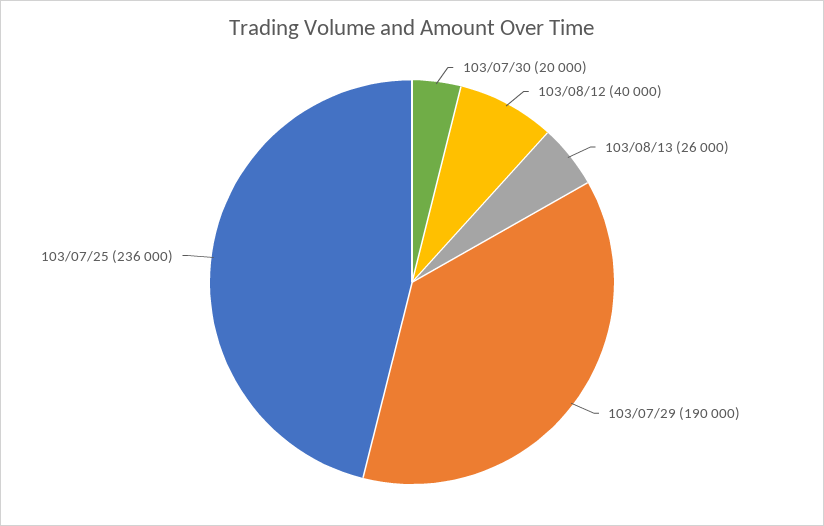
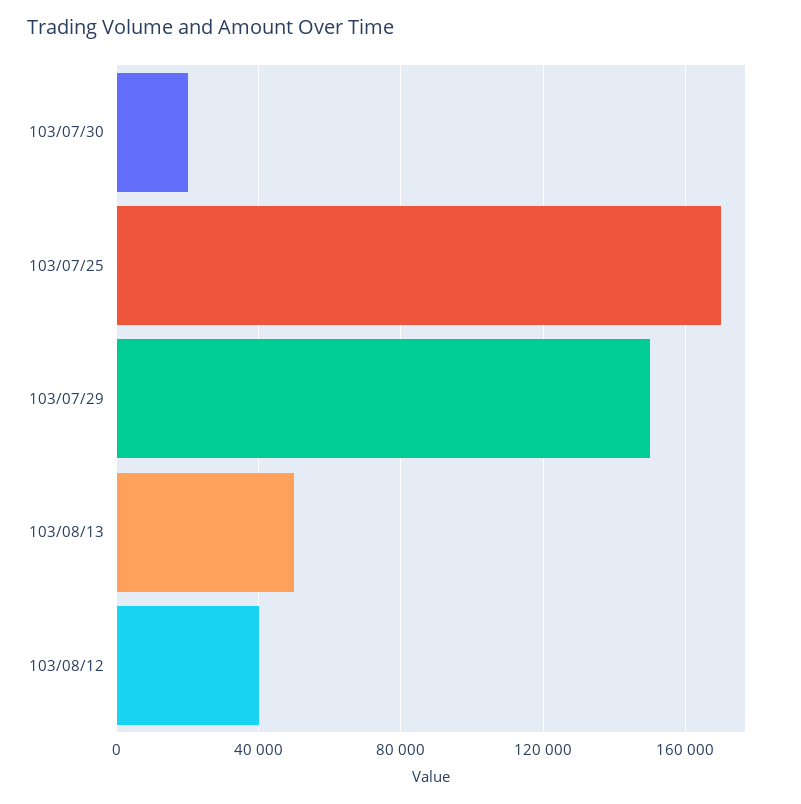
  {
    "103/07/30": 20000,
    "103/08/12": 40000,
-   "103/08/13": 26000,
+   "103/08/13": 50000,
-   "103/07/29": 190000,
+   "103/07/29": 150000,
-   "103/07/25": 236000
+   "103/07/25": 170000
  }

